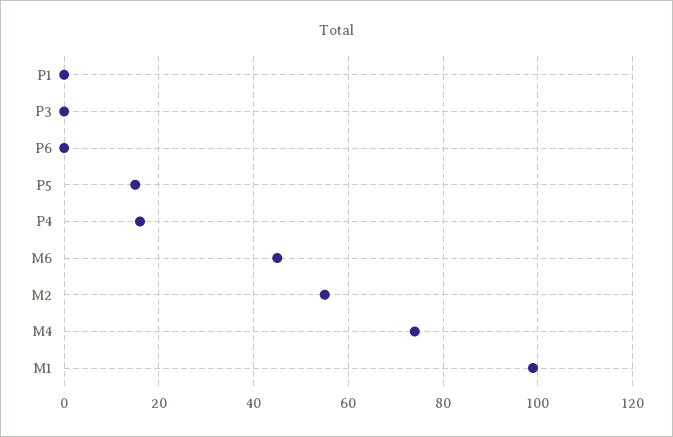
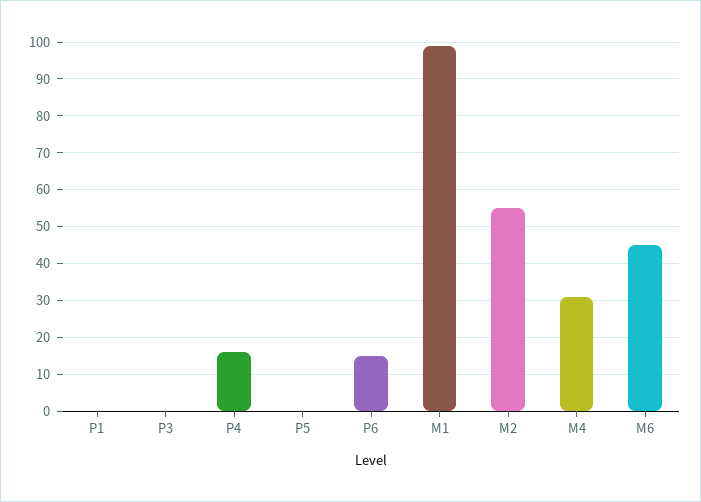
  {
    "P1": 0,
    "P3": 0,
-   "P6": 0,
+   "P6": 15,
-   "P5": 15,
+   "P5": 0,
    "P4": 15,
    "M6": 45,
    "M2": 55,
-   "M4": 75,
+   "M4": 30,
    "M1": 100
  }

